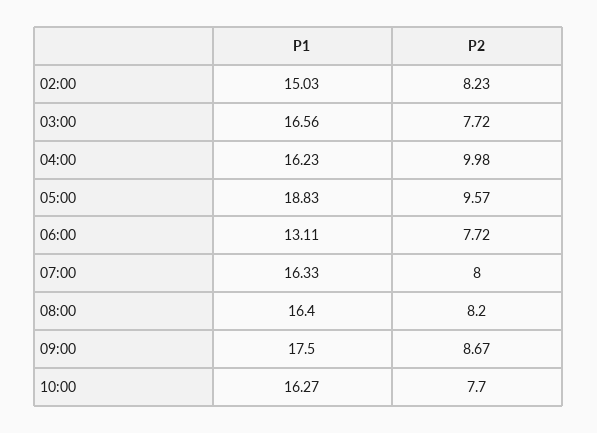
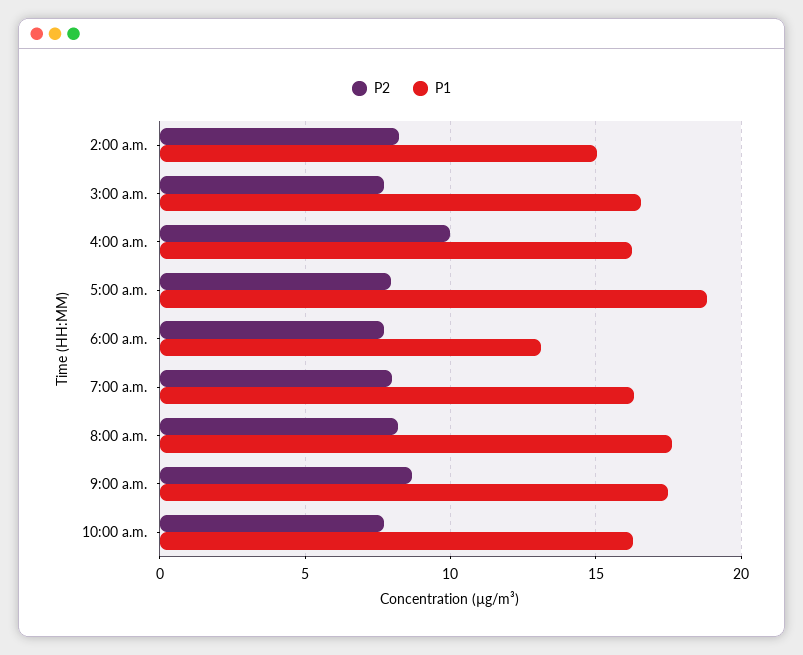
  {
    "P1": {
      "02:00": 15.03,
      "03:00": 16.56,
      "04:00": 16.23,
      "05:00": 18.83,
      "06:00": 13.11,
      "07:00": 16.33,
-     "08:00": 16.4,
+     "08:00": 17.5,
      "09:00": 17.5,
      "10:00": 16.27
    },
    "P2": {
      "02:00": 8.23,
      "03:00": 7.72,
      "04:00": 9.98,
-     "05:00": 9.57,
+     "05:00": 8,
      "06:00": 7.72,
      "07:00": 8,
      "08:00": 8.2,
      "09:00": 8.67,
      "10:00": 7.7
    }
  }

